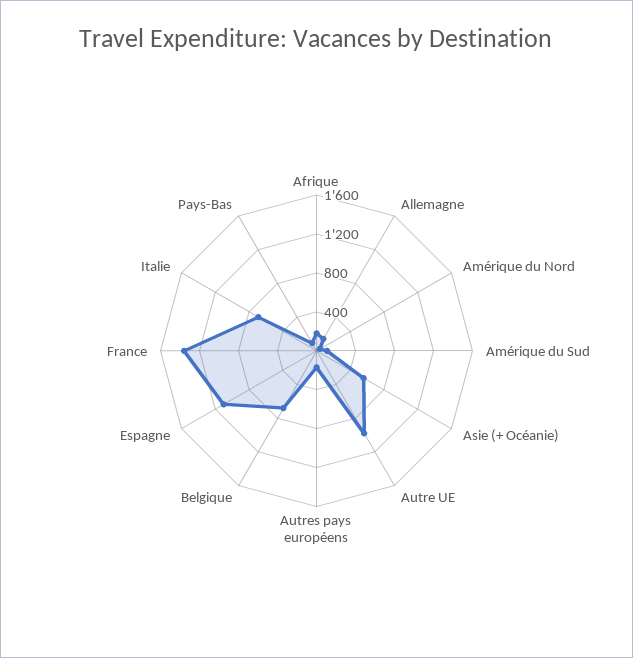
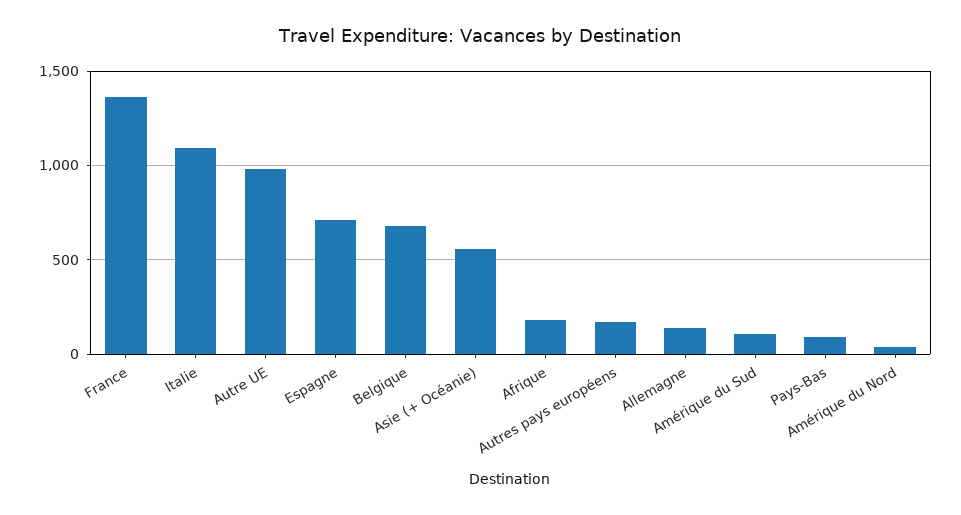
  {
    "Afrique": 200,
    "Allemagne": 150,
    "Amérique du Nord": 50,
    "Amérique du Sud": 100,
    "Asie (+ Océanie)": 550,
    "Autre UE": 1000,
    "Autres pays européens": 150,
    "Belgique": 700,
-   "Espagne": 1100,
+   "Espagne": 700,
    "France": 1350,
-   "Italie": 700,
+   "Italie": 1100,
    "Pays-Bas": 100
  }

